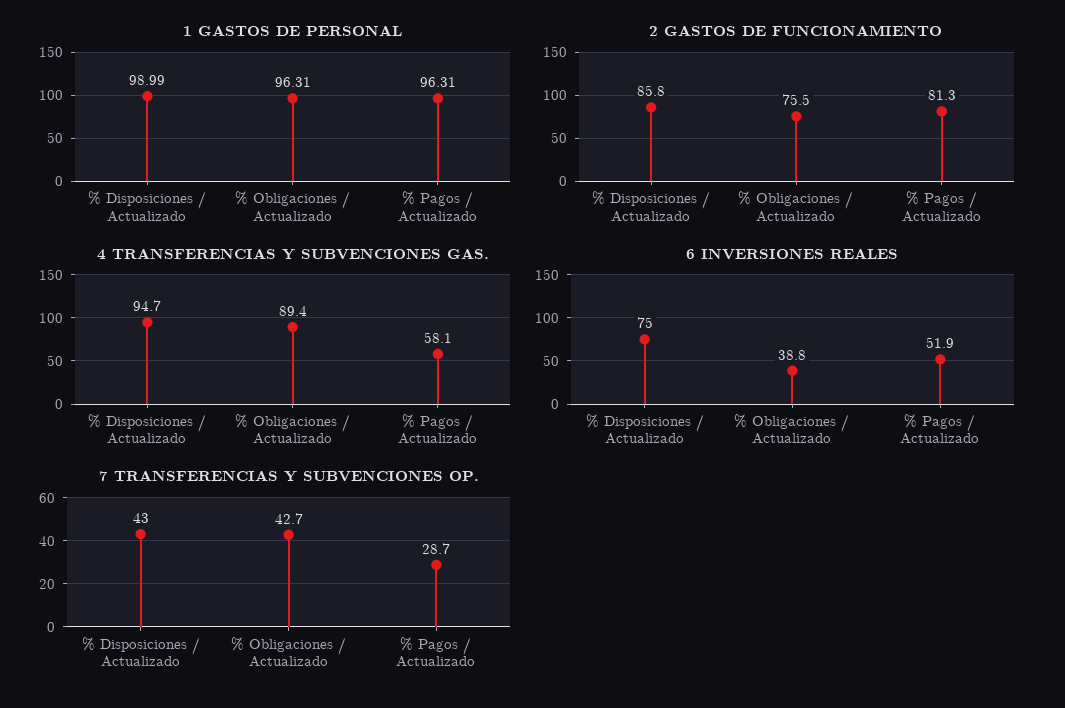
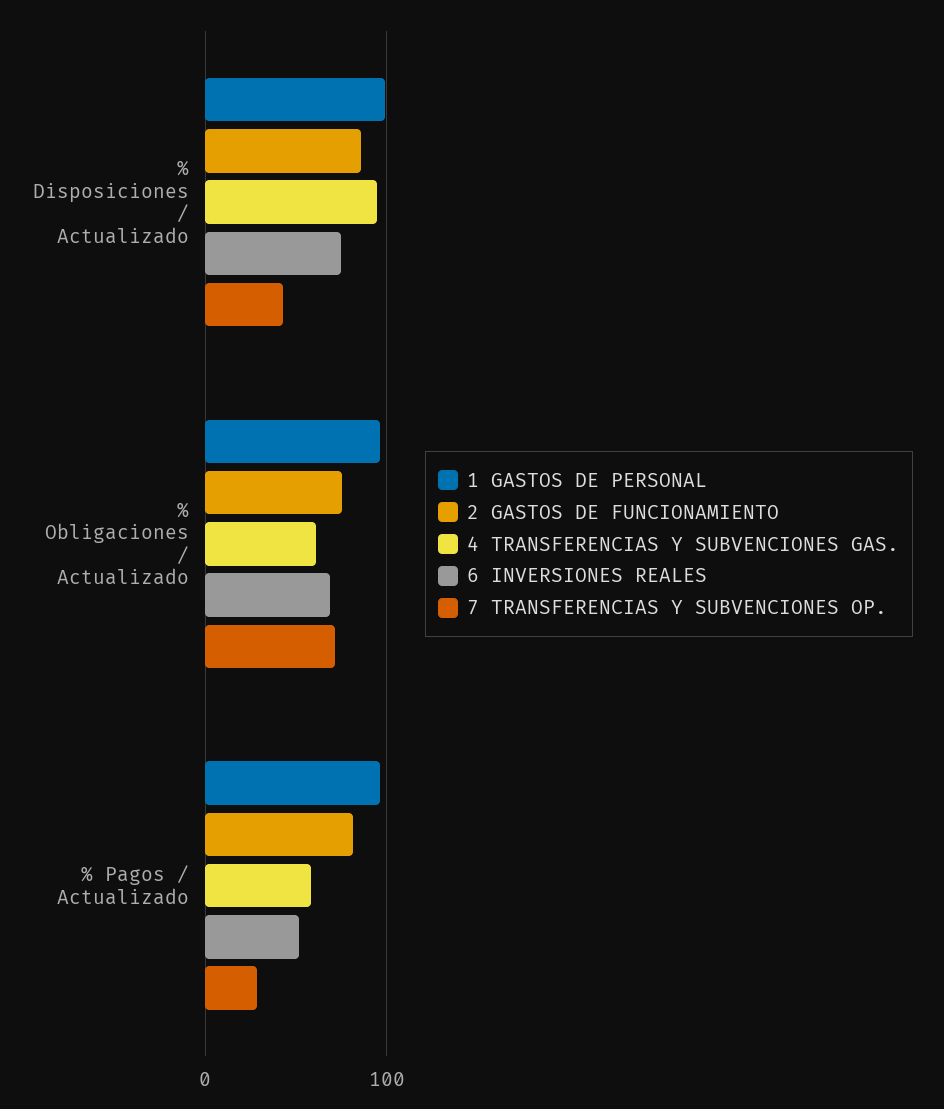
  {
    "1 GASTOS DE PERSONAL": {
      "% Disposiciones / Actualizado": 98.99,
      "% Obligaciones / Actualizado": 96.31,
      "% Pagos / Actualizado": 96.31
    },
    "2 GASTOS DE FUNCIONAMIENTO": {
      "% Disposiciones / Actualizado": 85.8,
      "% Obligaciones / Actualizado": 75.5,
      "% Pagos / Actualizado": 81.3
    },
    "4 TRANSFERENCIAS Y SUBVENCIONES GAS.": {
      "% Disposiciones / Actualizado": 94.7,
-     "% Obligaciones / Actualizado": 89.4,
+     "% Obligaciones / Actualizado": 60,
      "% Pagos / Actualizado": 58.1
    },
    "6 INVERSIONES REALES": {
      "% Disposiciones / Actualizado": 75,
-     "% Obligaciones / Actualizado": 38.8,
+     "% Obligaciones / Actualizado": 70,
      "% Pagos / Actualizado": 51.9
    },
    "7 TRANSFERENCIAS Y SUBVENCIONES OP.": {
      "% Disposiciones / Actualizado": 43,
-     "% Obligaciones / Actualizado": 42.7,
+     "% Obligaciones / Actualizado": 70,
      "% Pagos / Actualizado": 28.7
    }
  }

